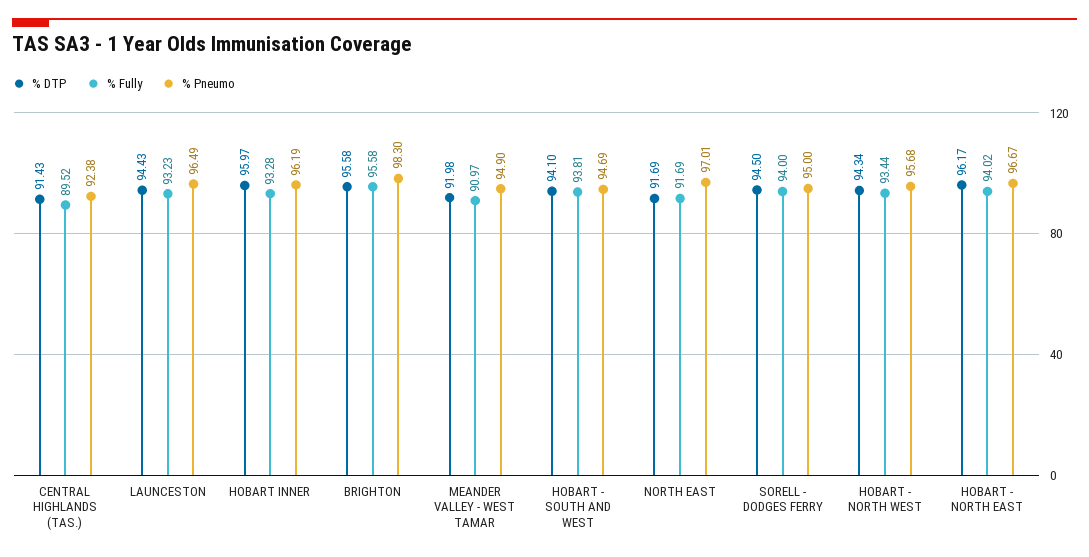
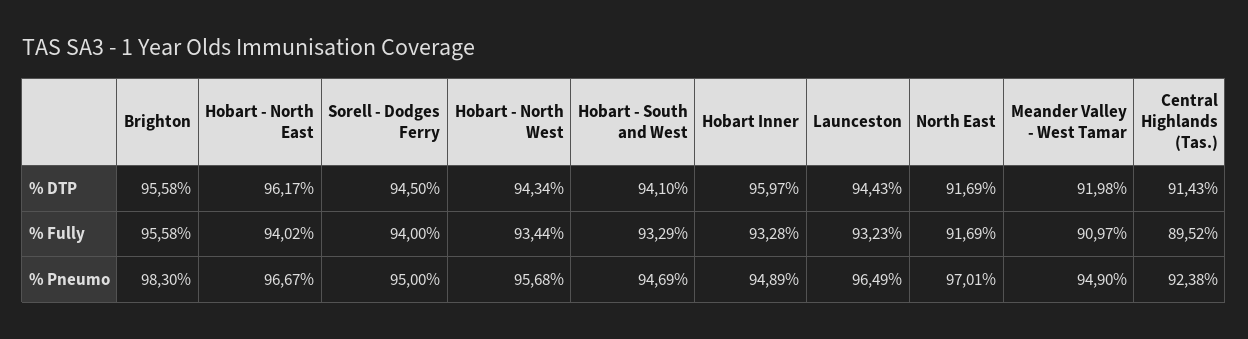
  {
    "% DTP": {
      "CENTRAL HIGHLANDS (TAS.)": 91.43,
      "LAUNCESTON": 94.43,
      "HOBART INNER": 95.97,
      "BRIGHTON": 95.58,
      "MEANDER VALLEY - WEST TAMAR": 91.98,
      "HOBART - SOUTH AND WEST": 94.1,
      "NORTH EAST": 91.69,
      "SORELL - DODGES FERRY": 94.5,
      "HOBART - NORTH WEST": 94.34,
      "HOBART - NORTH EAST": 96.17
    },
    "% Fully": {
      "CENTRAL HIGHLANDS (TAS.)": 89.52,
      "LAUNCESTON": 93.23,
      "HOBART INNER": 93.28,
      "BRIGHTON": 95.58,
      "MEANDER VALLEY - WEST TAMAR": 90.97,
-     "HOBART - SOUTH AND WEST": 93.81,
+     "HOBART - SOUTH AND WEST": 93.29,
      "NORTH EAST": 91.69,
      "SORELL - DODGES FERRY": 94,
      "HOBART - NORTH WEST": 93.44,
      "HOBART - NORTH EAST": 94.02
    },
    "% Pneumo": {
      "CENTRAL HIGHLANDS (TAS.)": 92.38,
      "LAUNCESTON": 96.49,
-     "HOBART INNER": 96.19,
+     "HOBART INNER": 94.89,
      "BRIGHTON": 98.3,
      "MEANDER VALLEY - WEST TAMAR": 94.9,
      "HOBART - SOUTH AND WEST": 94.69,
      "NORTH EAST": 97.01,
      "SORELL - DODGES FERRY": 95,
      "HOBART - NORTH WEST": 95.68,
      "HOBART - NORTH EAST": 96.67
    }
  }

